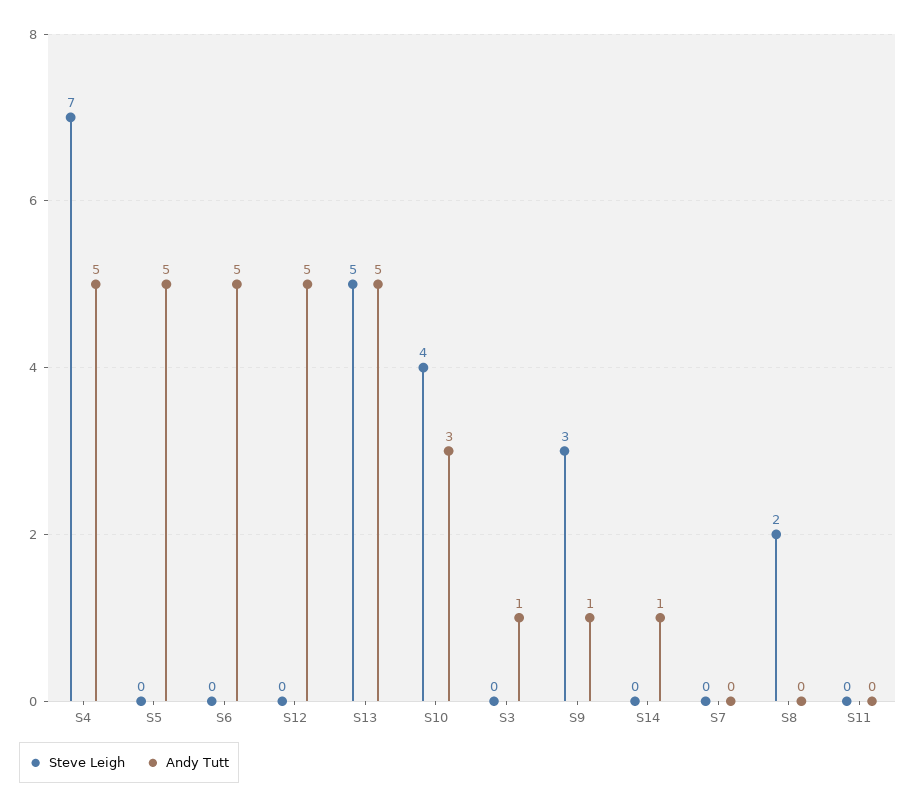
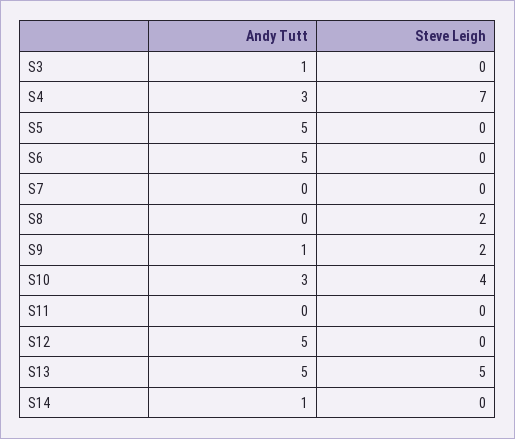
  {
    "Steve Leigh": {
      "S4": 7,
      "S5": 0,
      "S6": 0,
      "S12": 0,
      "S13": 5,
      "S10": 4,
      "S3": 0,
-     "S9": 3,
+     "S9": 2,
      "S14": 0,
      "S7": 0,
      "S8": 2,
      "S11": 0
    },
    "Andy Tutt": {
-     "S4": 5,
+     "S4": 3,
      "S5": 5,
      "S6": 5,
      "S12": 5,
      "S13": 5,
      "S10": 3,
      "S3": 1,
      "S9": 1,
      "S14": 1,
      "S7": 0,
      "S8": 0,
      "S11": 0
    }
  }

